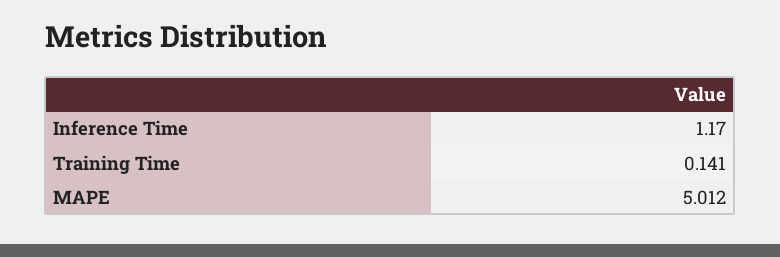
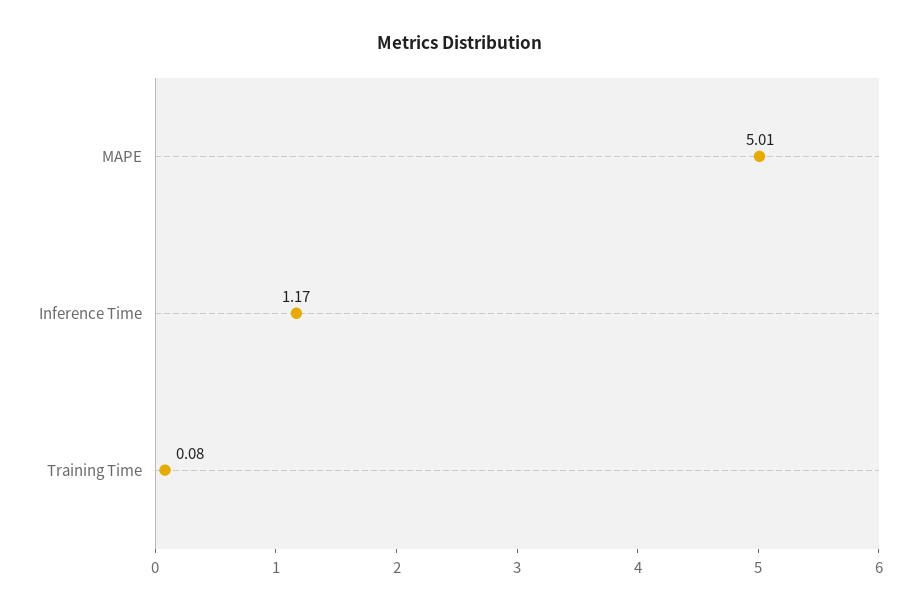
  {
    "Inference Time": 1.17,
-   "Training Time": 0.141,
+   "Training Time": 0.08,
    "MAPE": 5.012
  }

